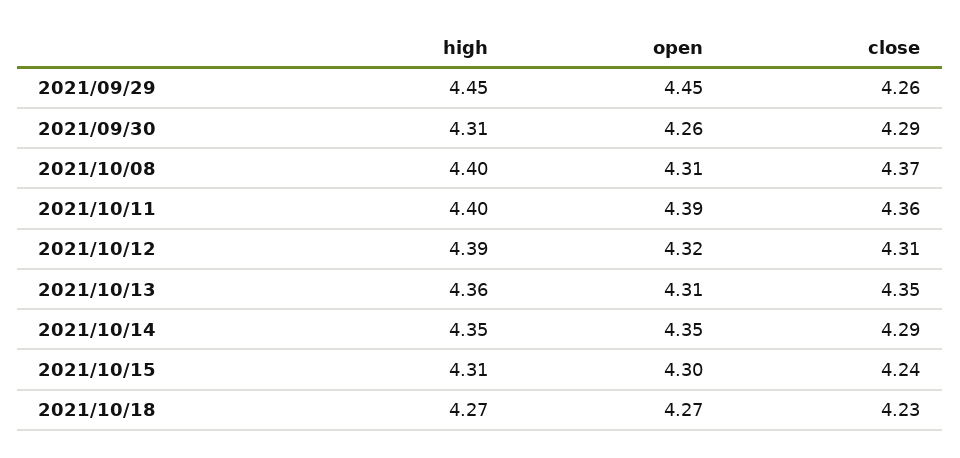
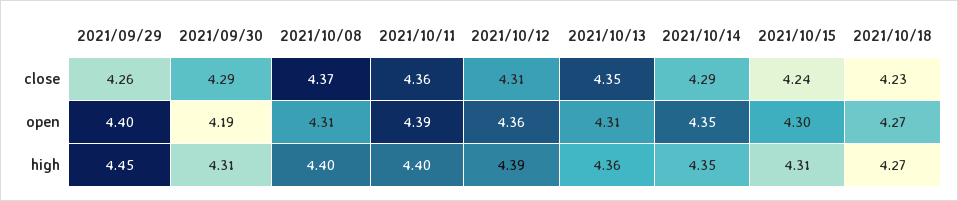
  {
    "high": {
      "2021/09/29": 4.45,
      "2021/09/30": 4.31,
      "2021/10/08": 4.4,
      "2021/10/11": 4.4,
      "2021/10/12": 4.39,
      "2021/10/13": 4.36,
      "2021/10/14": 4.35,
      "2021/10/15": 4.31,
      "2021/10/18": 4.27
    },
    "open": {
-     "2021/09/29": 4.45,
+     "2021/09/29": 4.4,
-     "2021/09/30": 4.26,
+     "2021/09/30": 4.19,
      "2021/10/08": 4.31,
      "2021/10/11": 4.39,
-     "2021/10/12": 4.32,
+     "2021/10/12": 4.36,
      "2021/10/13": 4.31,
      "2021/10/14": 4.35,
      "2021/10/15": 4.3,
      "2021/10/18": 4.27
    },
    "close": {
      "2021/09/29": 4.26,
      "2021/09/30": 4.29,
      "2021/10/08": 4.37,
      "2021/10/11": 4.36,
      "2021/10/12": 4.31,
      "2021/10/13": 4.35,
      "2021/10/14": 4.29,
      "2021/10/15": 4.24,
      "2021/10/18": 4.23
    }
  }

